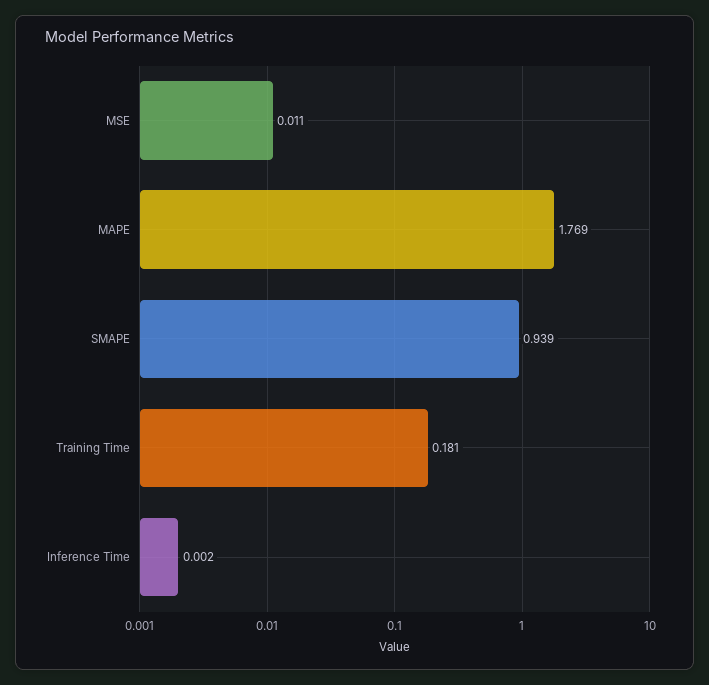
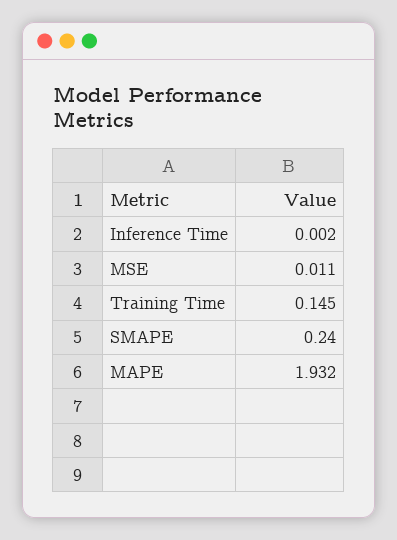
  {
    "MSE": 0.011,
-   "MAPE": 1.769,
+   "MAPE": 1.932,
-   "SMAPE": 0.939,
+   "SMAPE": 0.24,
-   "Training Time": 0.181,
+   "Training Time": 0.145,
    "Inference Time": 0.002
  }

